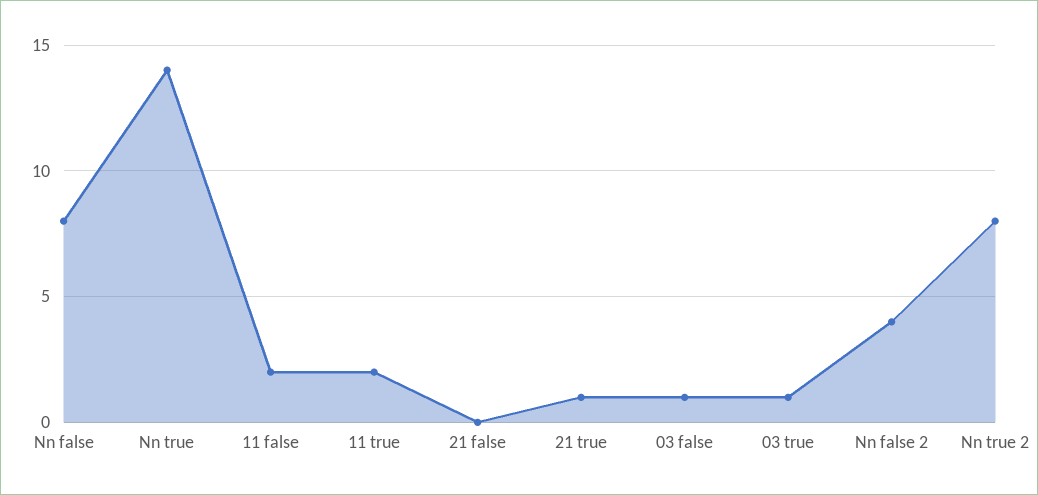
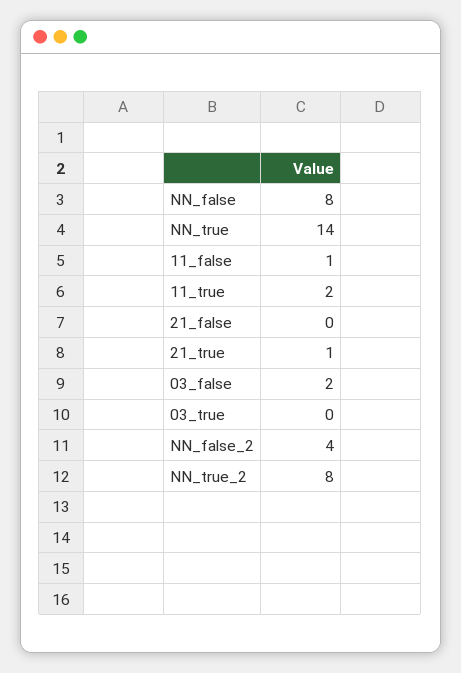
  {
    "Nn false": 8,
    "Nn true": 14,
-   "11 false": 2,
+   "11 false": 1,
    "11 true": 2,
    "21 false": 0,
    "21 true": 1,
-   "03 false": 1,
+   "03 false": 2,
-   "03 true": 1,
+   "03 true": 0,
    "Nn false 2": 4,
    "Nn true 2": 8
  }

